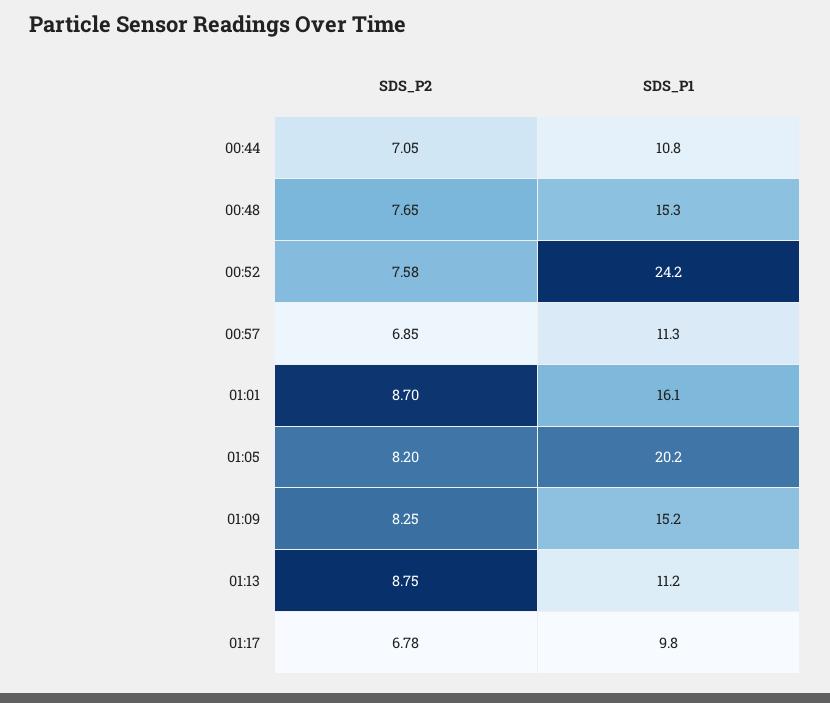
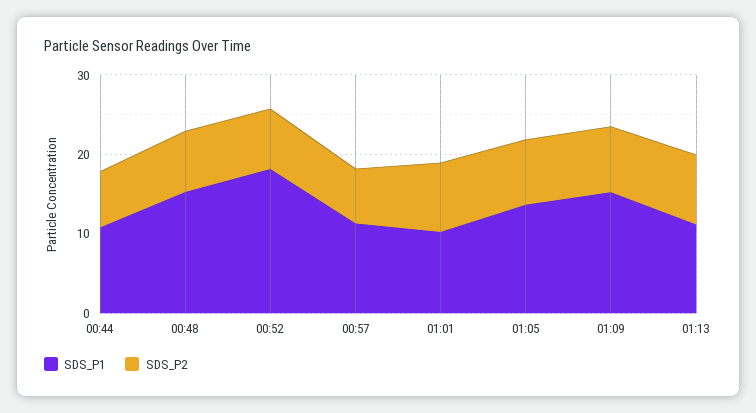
  {
    "SDS_P2": {
      "00:44": 7.05,
      "00:48": 7.65,
      "00:52": 7.58,
      "00:57": 6.85,
      "01:01": 8.7,
      "01:05": 8.2,
      "01:09": 8.25,
-     "01:13": 8.75,
+     "01:13": 8.75
-     "01:17": 6.78
    },
    "SDS_P1": {
      "00:44": 10.8,
      "00:48": 15.3,
-     "00:52": 24.2,
+     "00:52": 18,
      "00:57": 11.3,
-     "01:01": 16.1,
+     "01:01": 10,
-     "01:05": 20.2,
+     "01:05": 14,
      "01:09": 15.2,
-     "01:13": 11.2,
+     "01:13": 11.2
-     "01:17": 9.8
    }
  }

